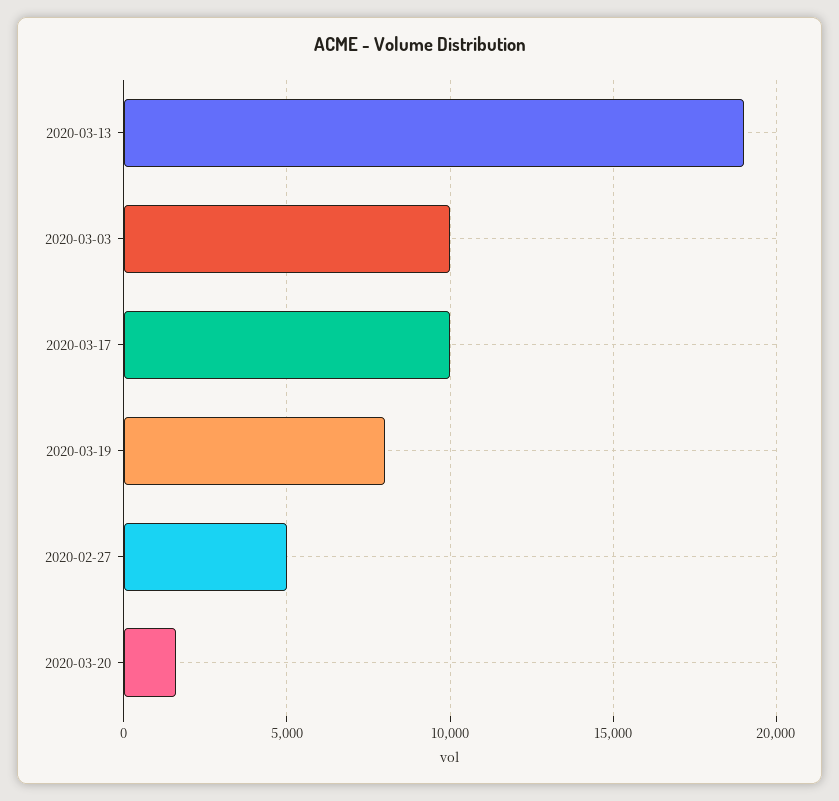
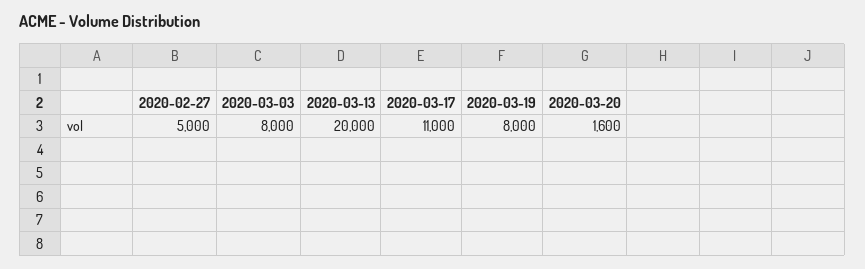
  {
-   "2020-03-13": 19000,
+   "2020-03-13": 20000,
-   "2020-03-03": 10000,
+   "2020-03-03": 8000,
-   "2020-03-17": 10000,
+   "2020-03-17": 11000,
    "2020-03-19": 8000,
    "2020-02-27": 5000,
    "2020-03-20": 1600
  }

